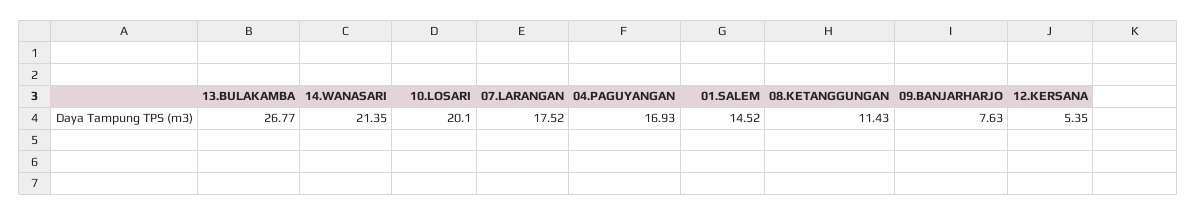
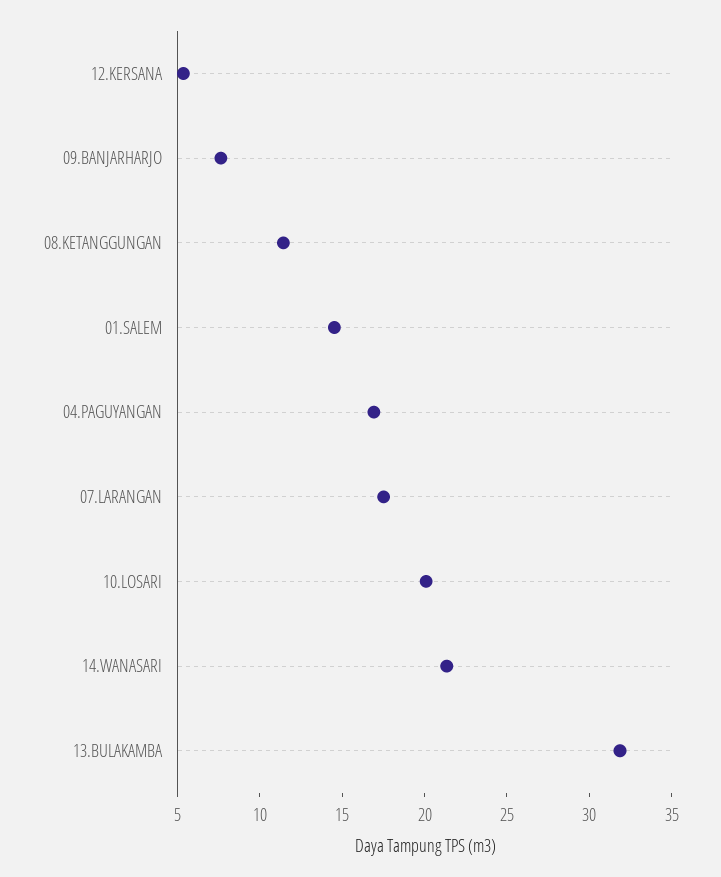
  {
-   "13.BULAKAMBA": 26.77,
+   "13.BULAKAMBA": 32,
    "14.WANASARI": 21.35,
    "10.LOSARI": 20.1,
    "07.LARANGAN": 17.52,
    "04.PAGUYANGAN": 16.93,
    "01.SALEM": 14.52,
    "08.KETANGGUNGAN": 11.43,
    "09.BANJARHARJO": 7.63,
    "12.KERSANA": 5.35
  }

